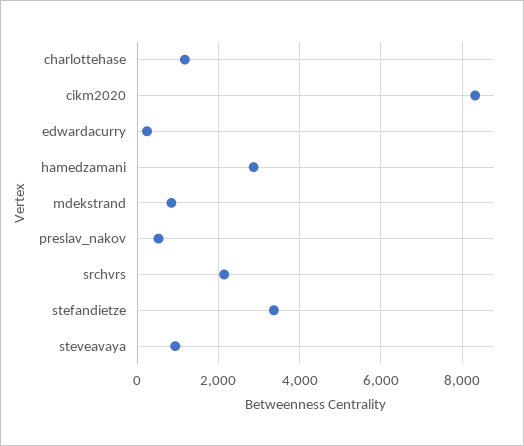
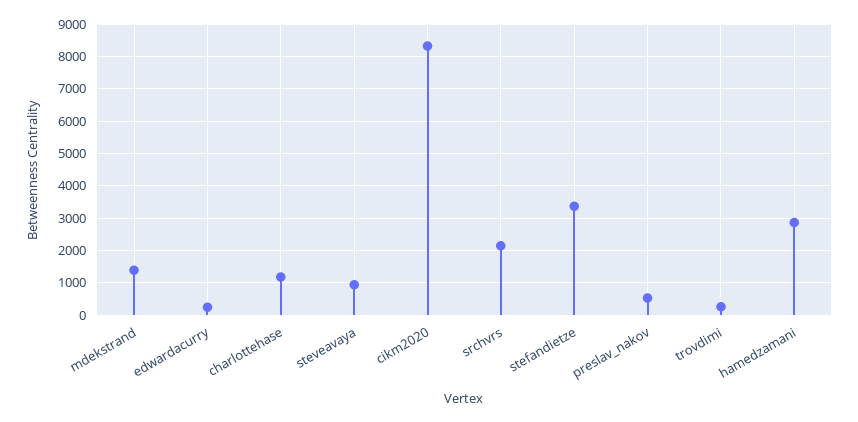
  {
    "charlottehase": 1200,
    "cikm2020": 8400,
    "edwardacurry": 200,
    "hamedzamani": 2800,
-   "mdekstrand": 800,
+   "mdekstrand": 1400,
    "preslav_nakov": 600,
    "srchvrs": 2200,
    "stefandietze": 3400,
-   "steveavaya": 1000
+   "steveavaya": 1000,
+   "trovdimi": 200
  }

